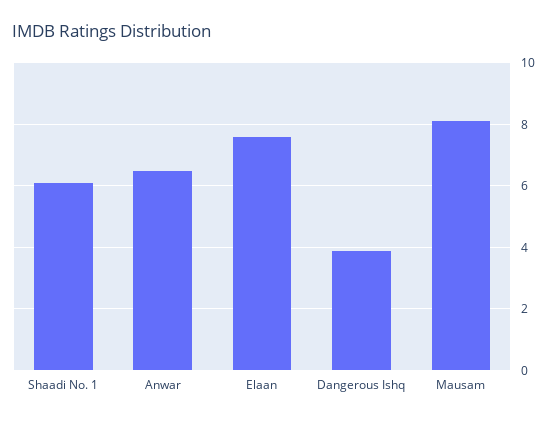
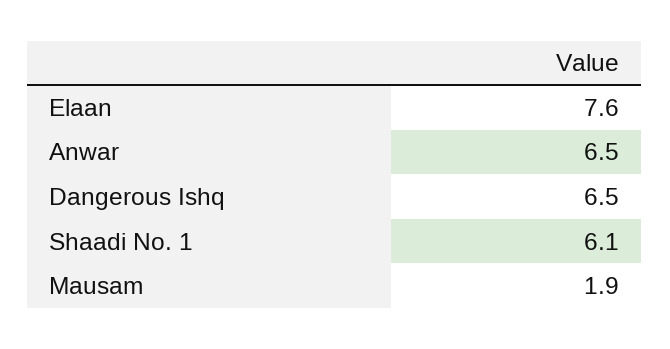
  {
    "Shaadi No. 1": 6.1,
    "Anwar": 6.5,
    "Elaan": 7.6,
-   "Dangerous Ishq": 4,
+   "Dangerous Ishq": 6.5,
-   "Mausam": 8
+   "Mausam": 1.9
  }

